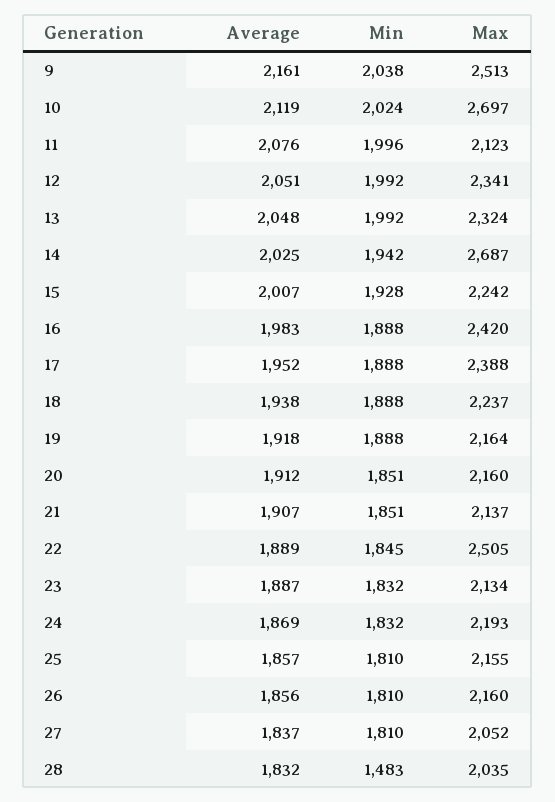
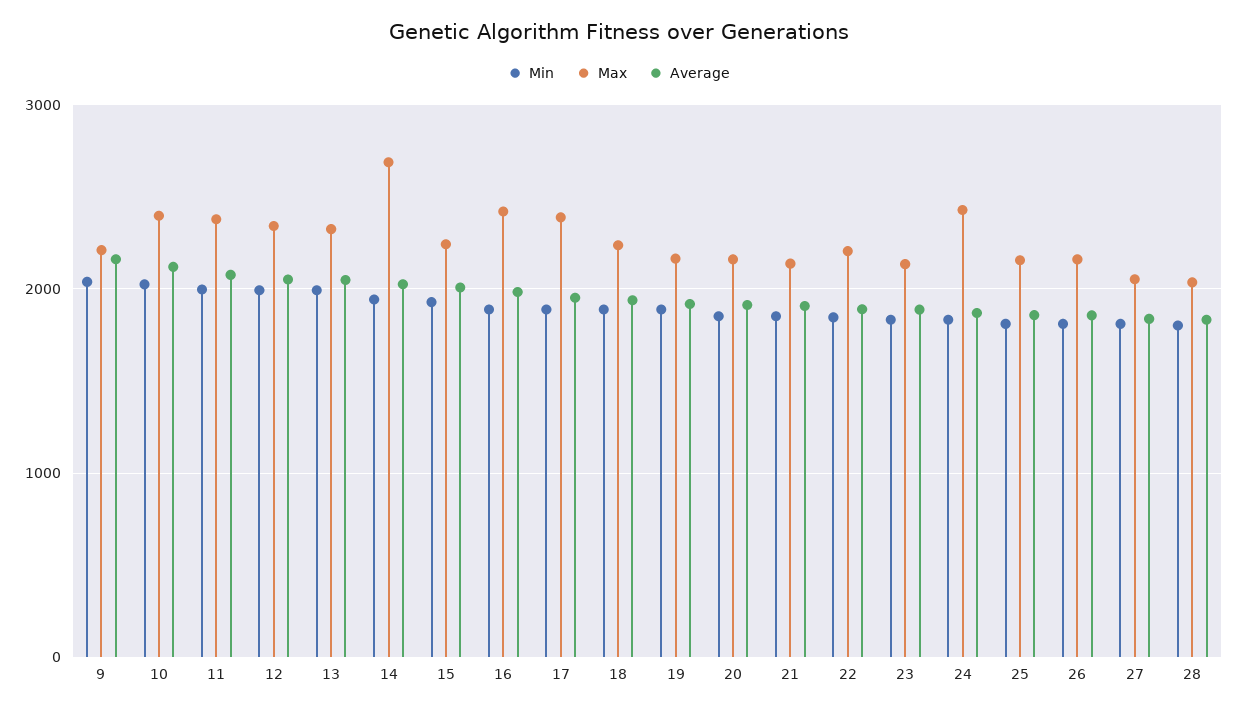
  {
    "Average": {
      "9": 2161,
      "10": 2119,
      "11": 2076,
      "12": 2051,
      "13": 2048,
      "14": 2025,
      "15": 2007,
      "16": 1983,
      "17": 1952,
      "18": 1938,
      "19": 1918,
      "20": 1912,
      "21": 1907,
      "22": 1889,
      "23": 1887,
      "24": 1869,
      "25": 1857,
      "26": 1856,
      "27": 1837,
      "28": 1832
    },
    "Min": {
      "9": 2038,
      "10": 2024,
      "11": 1996,
      "12": 1992,
      "13": 1992,
      "14": 1942,
      "15": 1928,
      "16": 1888,
      "17": 1888,
      "18": 1888,
      "19": 1888,
      "20": 1851,
      "21": 1851,
      "22": 1845,
      "23": 1832,
      "24": 1832,
      "25": 1810,
      "26": 1810,
      "27": 1810,
-     "28": 1483
+     "28": 1800
    },
    "Max": {
-     "9": 2513,
+     "9": 2200,
-     "10": 2697,
+     "10": 2400,
-     "11": 2123,
+     "11": 2400,
      "12": 2341,
      "13": 2324,
      "14": 2687,
      "15": 2242,
      "16": 2420,
      "17": 2388,
      "18": 2237,
      "19": 2164,
      "20": 2160,
      "21": 2137,
-     "22": 2505,
+     "22": 2200,
      "23": 2134,
-     "24": 2193,
+     "24": 2400,
      "25": 2155,
      "26": 2160,
      "27": 2052,
      "28": 2035
    }
  }

